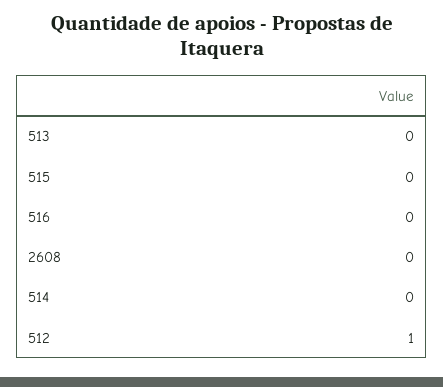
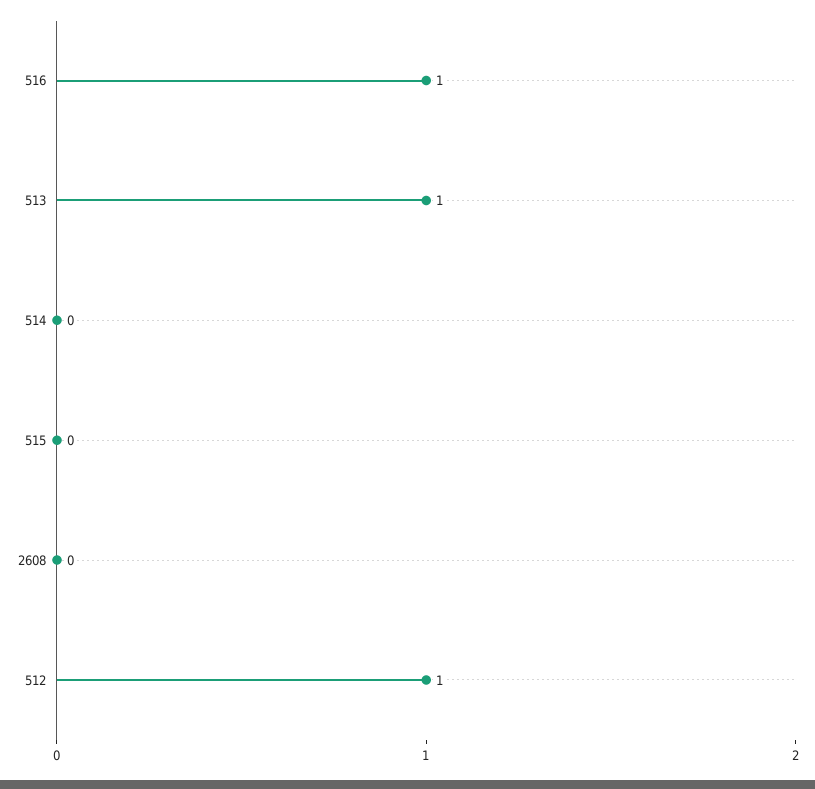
  {
-   "513": 0,
+   "513": 1,
    "515": 0,
-   "516": 0,
+   "516": 1,
    "2608": 0,
    "514": 0,
    "512": 1
  }

